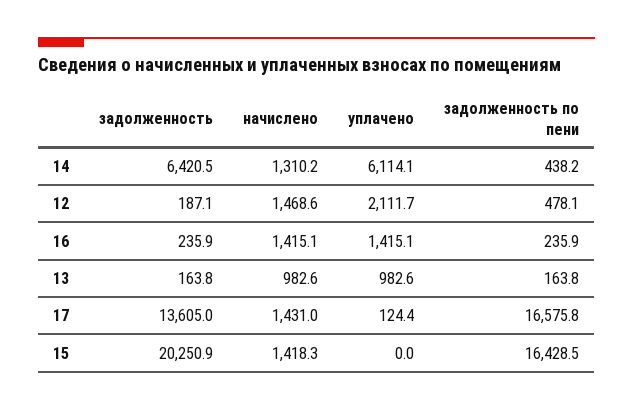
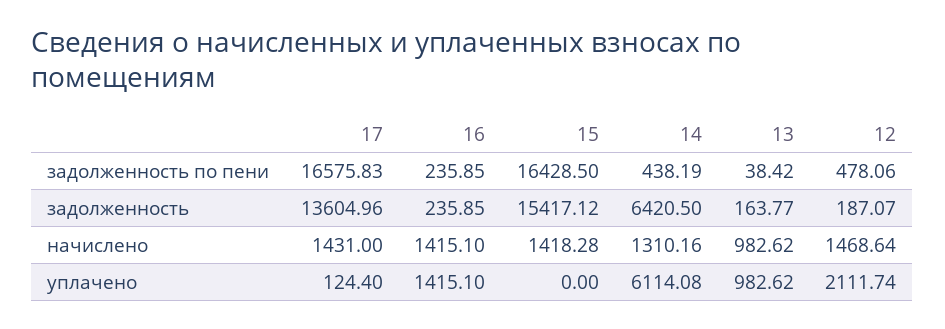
  {
    "задолженность": {
      "14": 6420.5,
      "12": 187.07,
      "16": 235.85,
      "13": 163.77,
      "17": 13604.96,
-     "15": 20250.9
+     "15": 15417.12
    },
    "начислено": {
      "14": 1310.16,
      "12": 1468.64,
      "16": 1415.1,
      "13": 982.62,
      "17": 1431,
      "15": 1418.28
    },
    "уплачено": {
      "14": 6114.08,
      "12": 2111.74,
      "16": 1415.1,
      "13": 982.62,
      "17": 124.4,
      "15": 0
    },
    "задолженность по пени": {
      "14": 438.19,
      "12": 478.06,
      "16": 235.85,
-     "13": 163.8,
+     "13": 38.42,
      "17": 16575.83,
      "15": 16428.5
    }
  }

